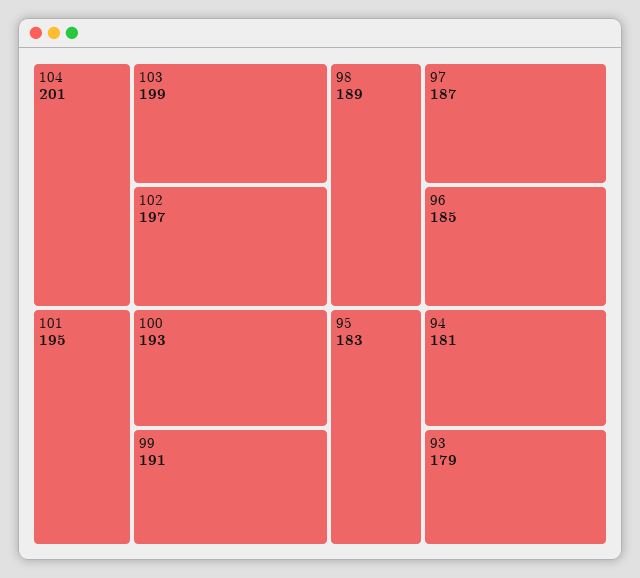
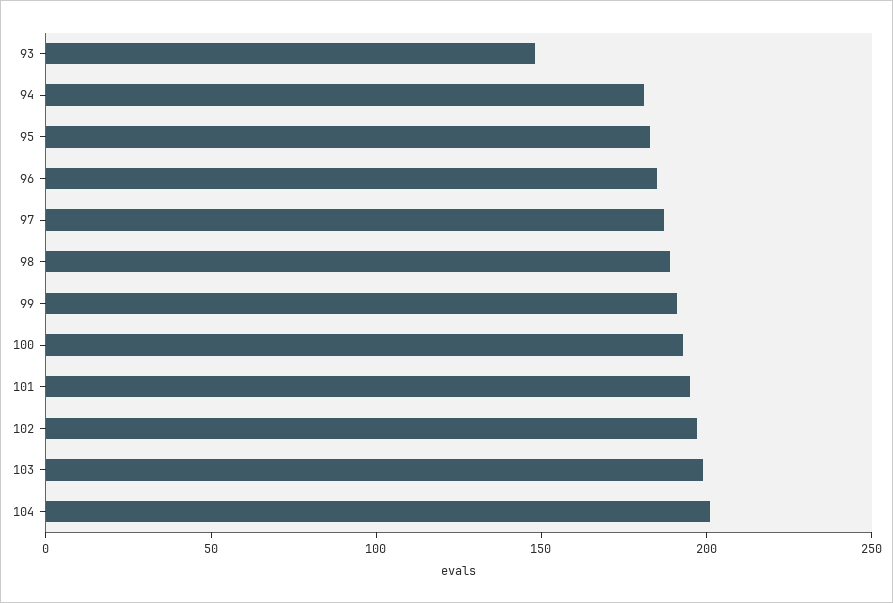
  {
    "104": 201,
    "103": 199,
    "102": 197,
    "101": 195,
    "100": 193,
    "99": 191,
    "98": 189,
    "97": 187,
    "96": 185,
    "95": 183,
    "94": 181,
-   "93": 179
+   "93": 150
  }

